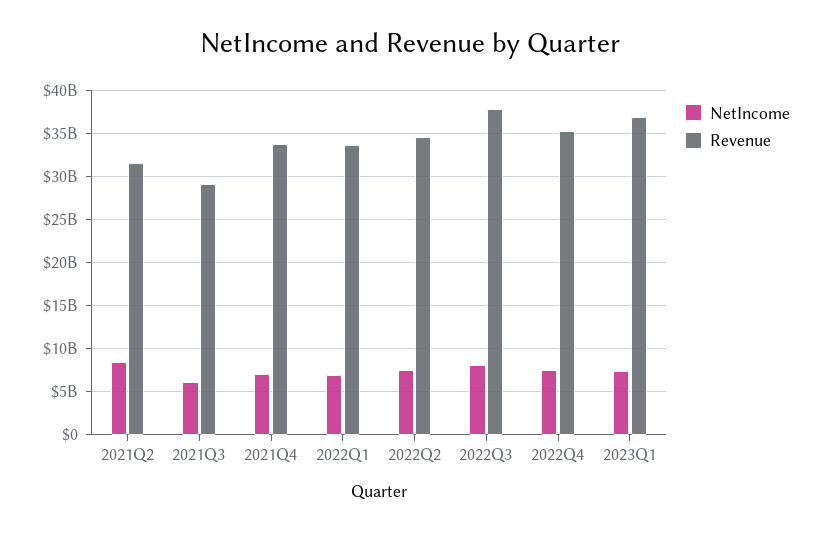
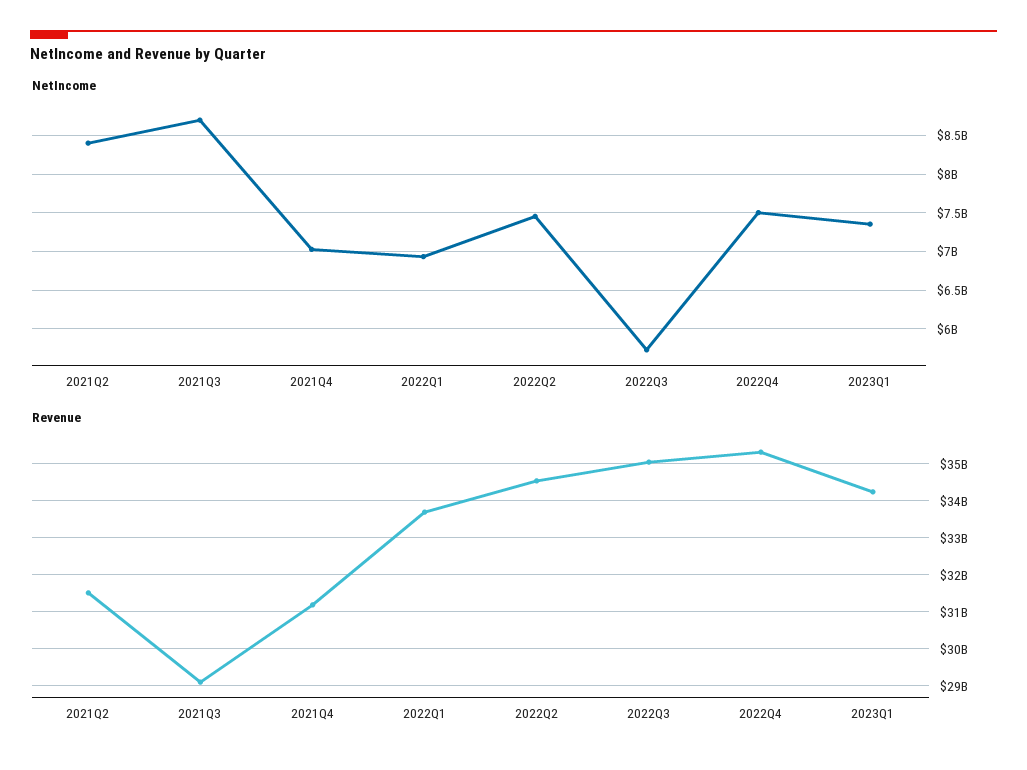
  {
    "NetIncome": {
      "2021Q2": 8400000000,
-     "2021Q3": 6000000000,
+     "2021Q3": 8700000000,
      "2021Q4": 7000000000,
      "2022Q1": 6900000000,
      "2022Q2": 7500000000,
-     "2022Q3": 8000000000,
+     "2022Q3": 5700000000,
      "2022Q4": 7500000000,
      "2023Q1": 7400000000
    },
    "Revenue": {
      "2021Q2": 31600000000,
      "2021Q3": 29200000000,
-     "2021Q4": 34000000000,
+     "2021Q4": 31200000000,
      "2022Q1": 33600000000,
      "2022Q2": 34600000000,
-     "2022Q3": 38000000000,
+     "2022Q3": 35000000000,
      "2022Q4": 35400000000,
-     "2023Q1": 37000000000
+     "2023Q1": 34200000000
    }
  }

